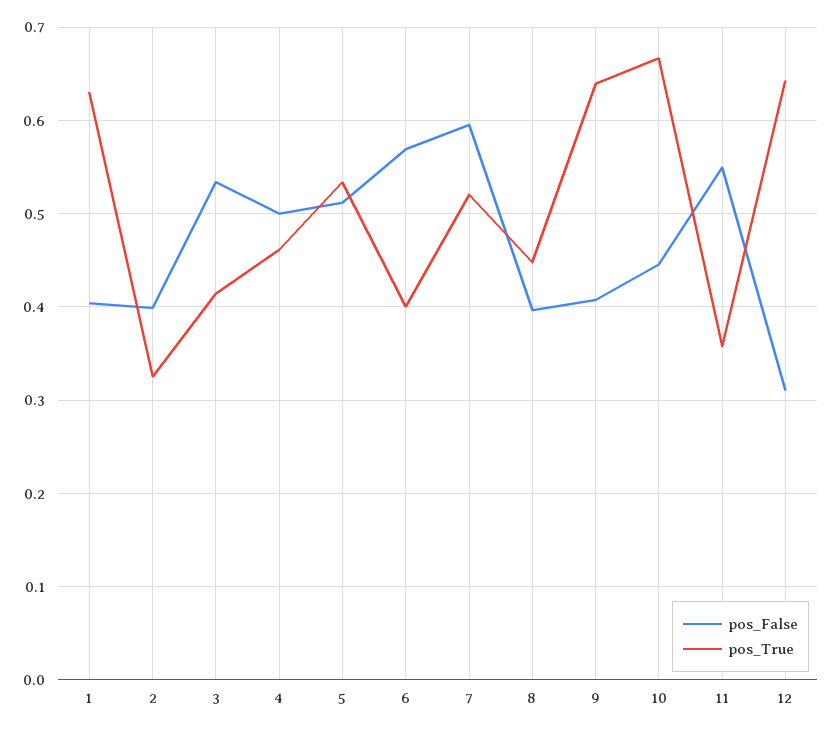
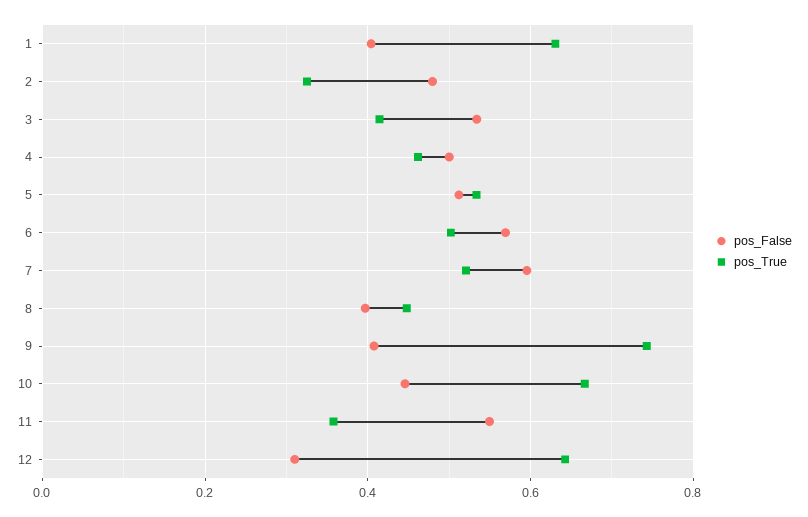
  {
    "pos_False": {
      "1": 0.4,
-     "2": 0.4,
+     "2": 0.48,
      "3": 0.53,
      "4": 0.5,
      "5": 0.51,
      "6": 0.57,
      "7": 0.6,
      "8": 0.4,
      "9": 0.41,
      "10": 0.45,
      "11": 0.55,
      "12": 0.31
    },
    "pos_True": {
      "1": 0.63,
      "2": 0.33,
      "3": 0.41,
      "4": 0.46,
      "5": 0.53,
-     "6": 0.4,
+     "6": 0.5,
      "7": 0.52,
      "8": 0.45,
-     "9": 0.64,
+     "9": 0.74,
      "10": 0.67,
      "11": 0.36,
      "12": 0.64
    }
  }

